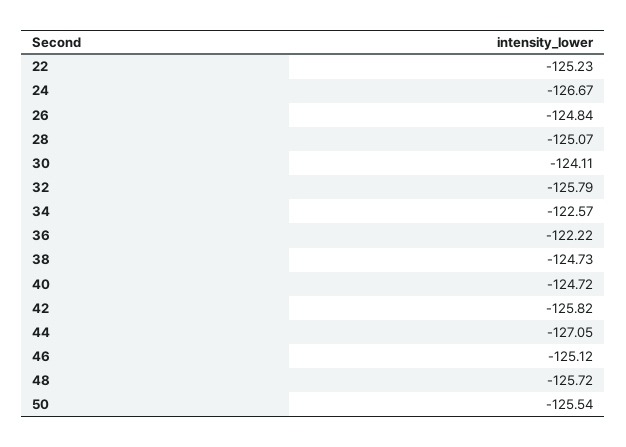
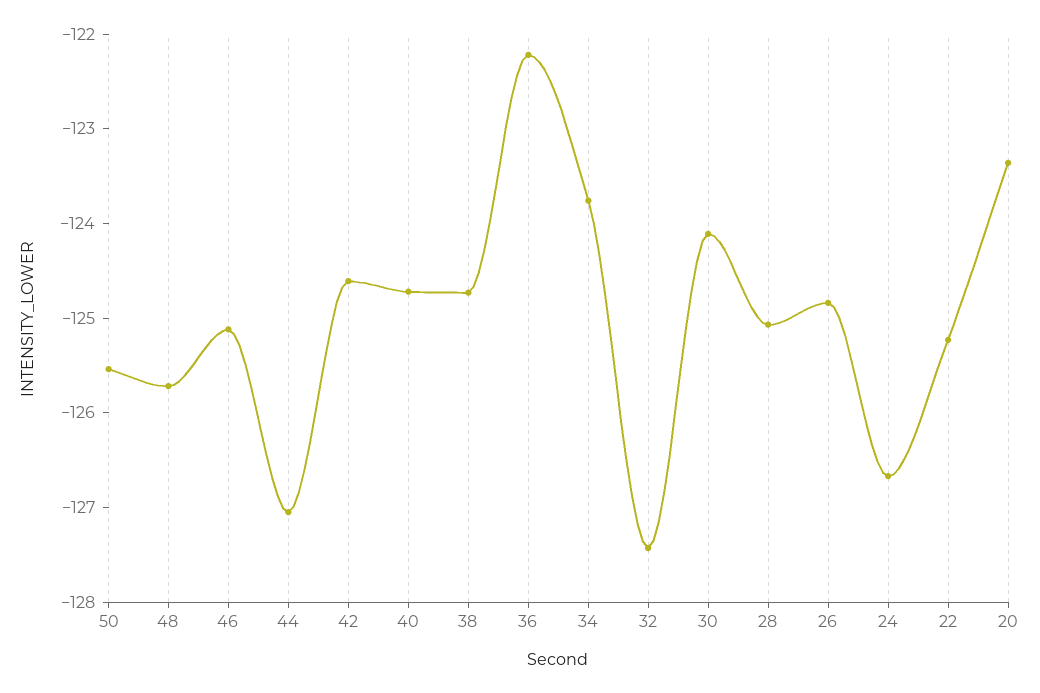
  {
    "22": -125.23,
    "24": -126.67,
    "26": -124.84,
    "28": -125.07,
    "30": -124.11,
-   "32": -125.79,
+   "32": -127.4,
-   "34": -122.57,
+   "34": -123.8,
    "36": -122.22,
    "38": -124.73,
    "40": -124.72,
-   "42": -125.82,
+   "42": -124.6,
    "44": -127.05,
    "46": -125.12,
    "48": -125.72,
-   "50": -125.54
+   "50": -125.54,
+   "20": -123.4
  }

